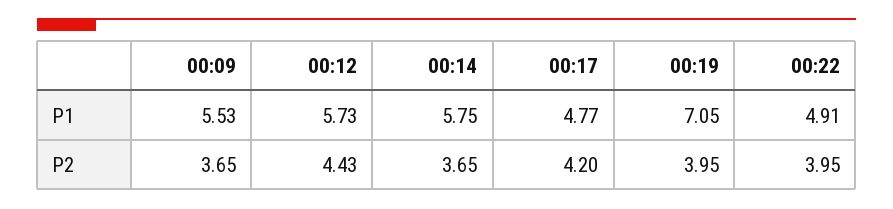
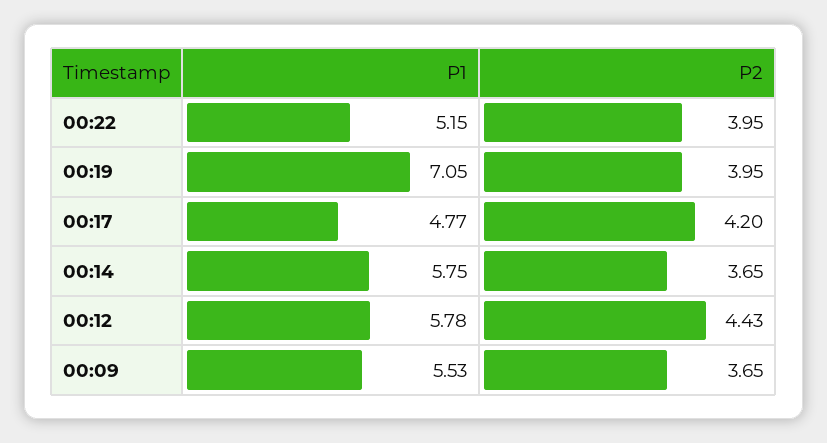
  {
    "00:09": {
      "P1": 5.53,
      "P2": 3.65
    },
    "00:12": {
-     "P1": 5.73,
+     "P1": 5.78,
      "P2": 4.43
    },
    "00:14": {
      "P1": 5.75,
      "P2": 3.65
    },
    "00:17": {
      "P1": 4.77,
      "P2": 4.2
    },
    "00:19": {
      "P1": 7.05,
      "P2": 3.95
    },
    "00:22": {
-     "P1": 4.91,
+     "P1": 5.15,
      "P2": 3.95
    }
  }

